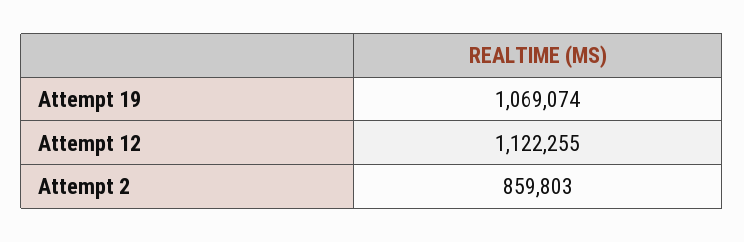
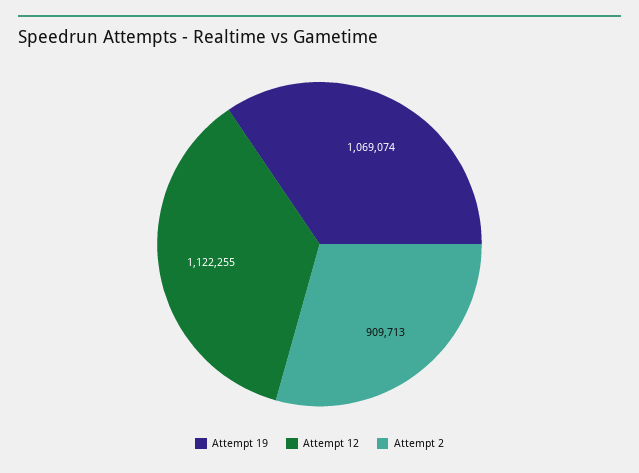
  {
    "Attempt 19": 1069074,
    "Attempt 12": 1122255,
-   "Attempt 2": 859803
+   "Attempt 2": 909713
  }

